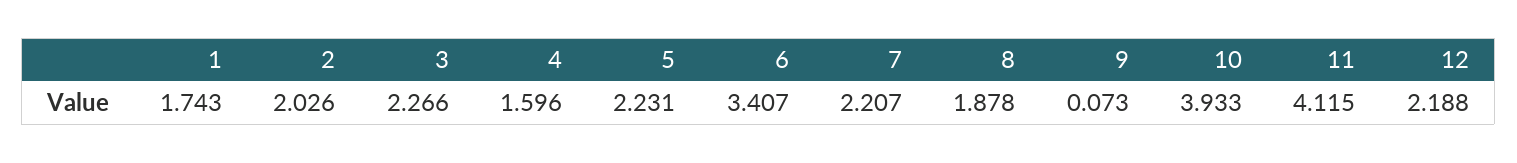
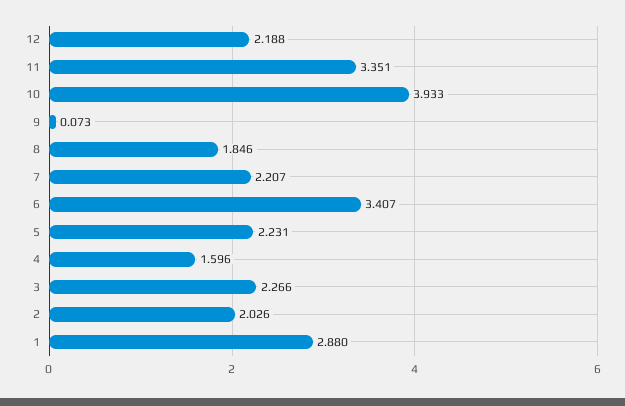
  {
-   "1": 1.743,
+   "1": 2.88,
    "2": 2.026,
    "3": 2.266,
    "4": 1.596,
    "5": 2.231,
    "6": 3.407,
    "7": 2.207,
-   "8": 1.878,
+   "8": 1.846,
    "9": 0.073,
    "10": 3.933,
-   "11": 4.115,
+   "11": 3.351,
    "12": 2.188
  }

